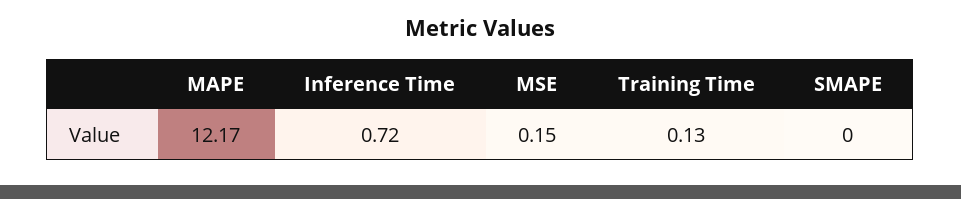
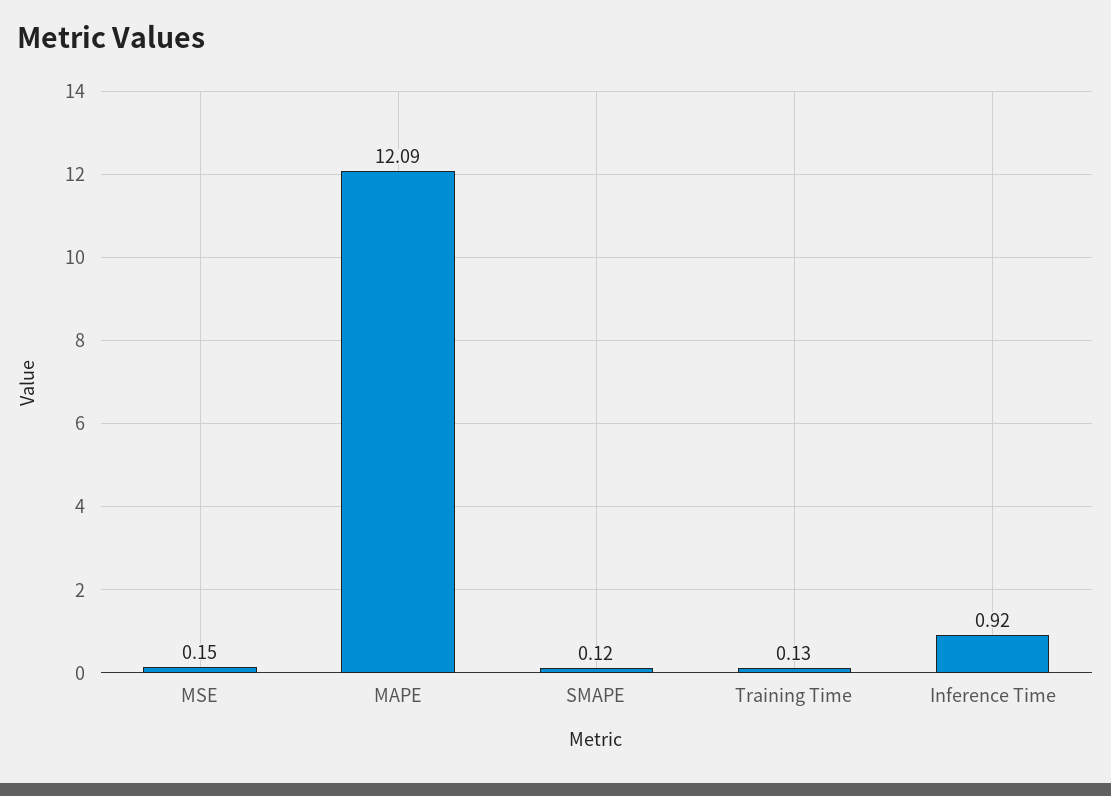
  {
-   "MAPE": 12.17,
+   "MAPE": 12.09,
-   "Inference Time": 0.72,
+   "Inference Time": 0.92,
    "MSE": 0.15,
    "Training Time": 0.13,
-   "SMAPE": 0
+   "SMAPE": 0.12
  }

